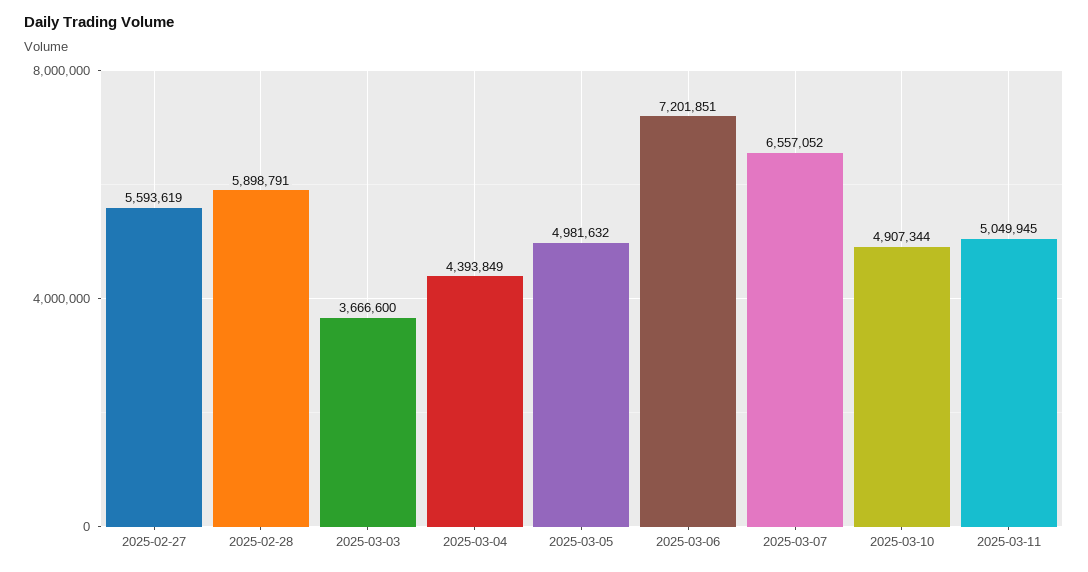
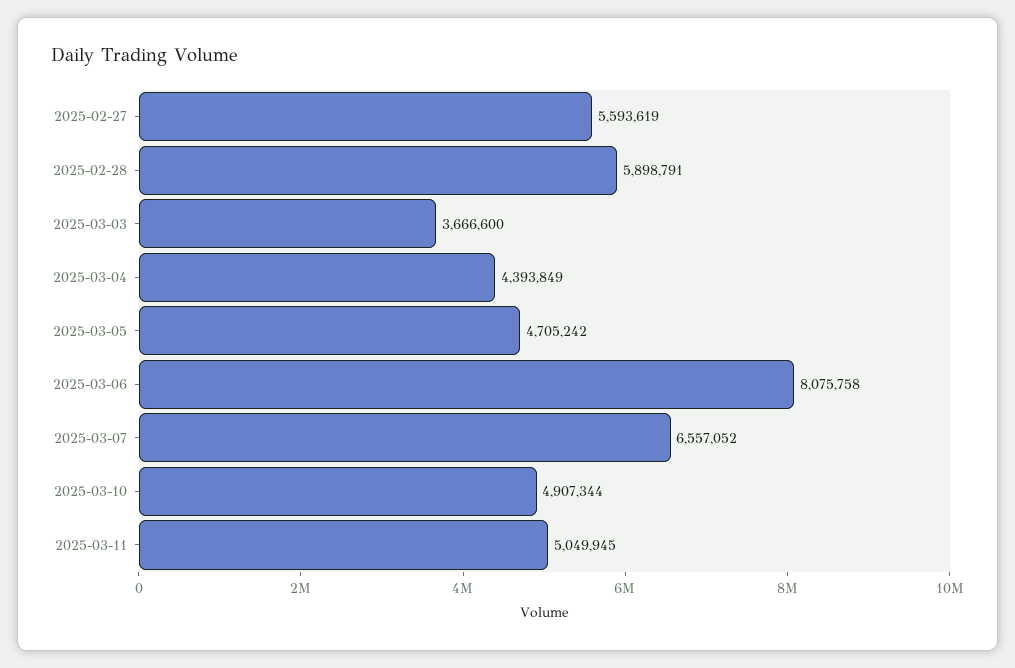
  {
    "2025-02-27": 5593619,
    "2025-02-28": 5898791,
    "2025-03-03": 3666600,
    "2025-03-04": 4393849,
-   "2025-03-05": 4981632,
+   "2025-03-05": 4705242,
-   "2025-03-06": 7201851,
+   "2025-03-06": 8075758,
    "2025-03-07": 6557052,
    "2025-03-10": 4907344,
    "2025-03-11": 5049945
  }

